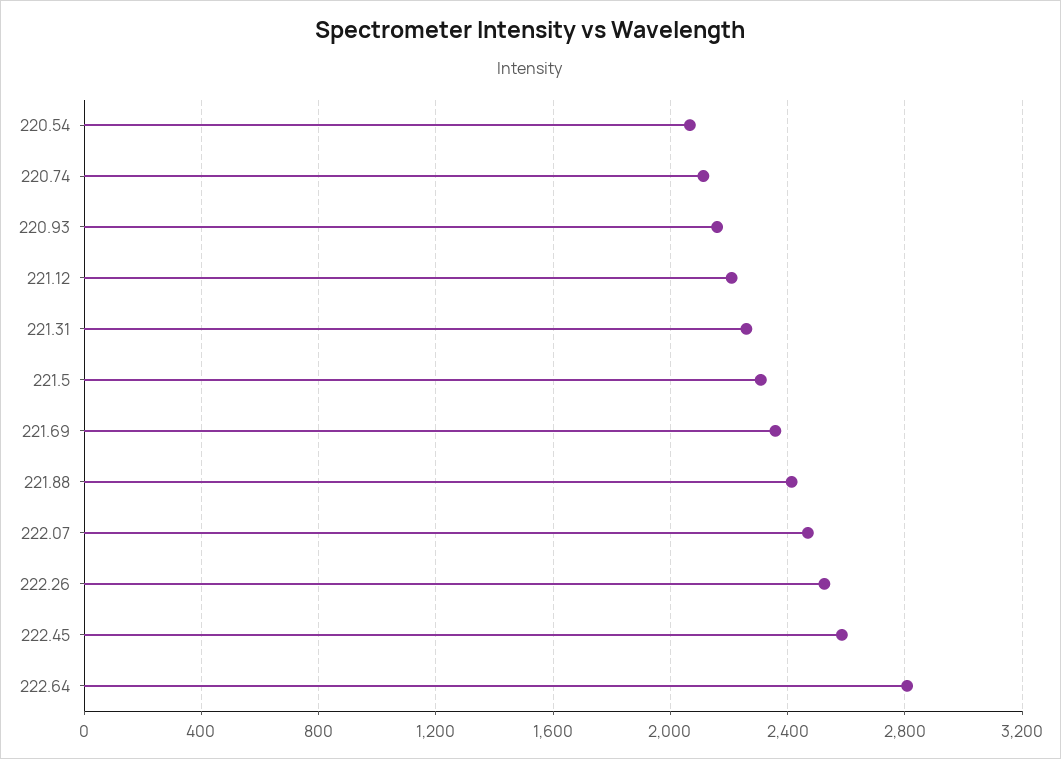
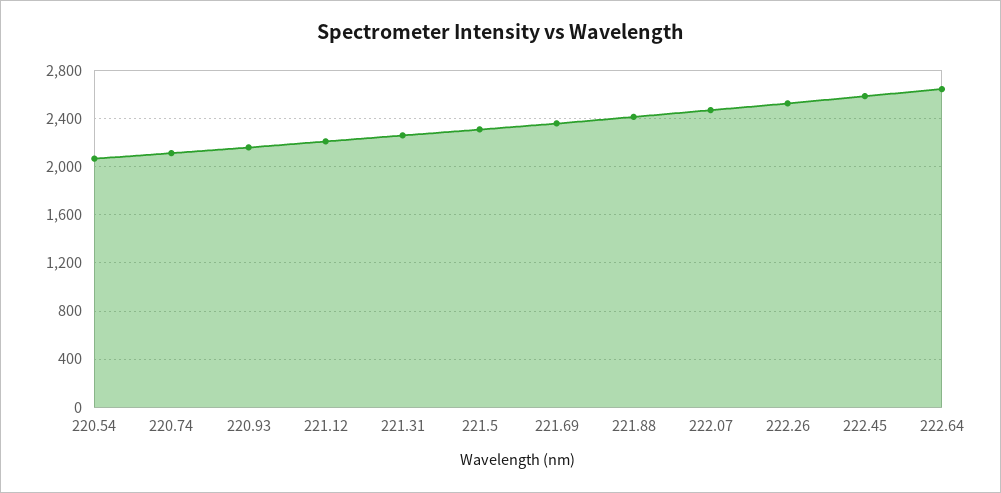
  {
    "220.54": 2050,
    "220.74": 2100,
    "220.93": 2150,
    "221.12": 2200,
    "221.31": 2250,
    "221.5": 2300,
    "221.69": 2350,
    "221.88": 2400,
    "222.07": 2450,
    "222.26": 2550,
    "222.45": 2600,
-   "222.64": 2800
+   "222.64": 2650
  }

